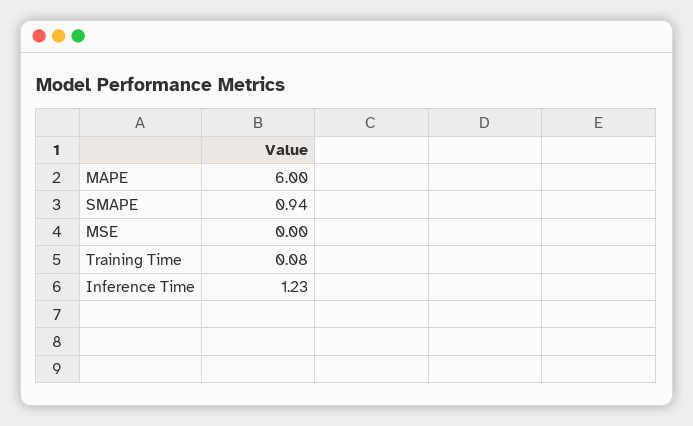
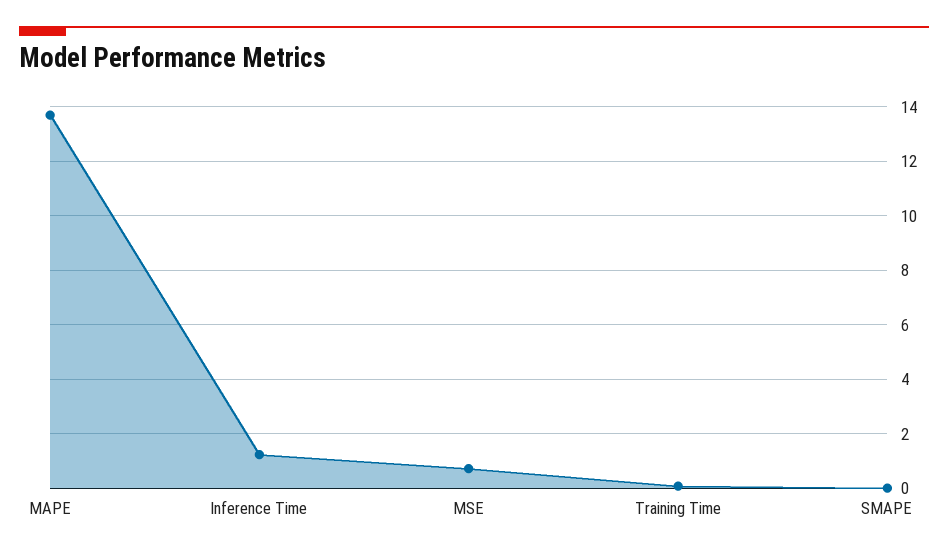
  {
-   "MAPE": 6,
+   "MAPE": 13.75,
-   "SMAPE": 0.94,
+   "SMAPE": 0,
-   "MSE": 0,
+   "MSE": 0.75,
    "Training Time": 0.08,
    "Inference Time": 1.23
  }

